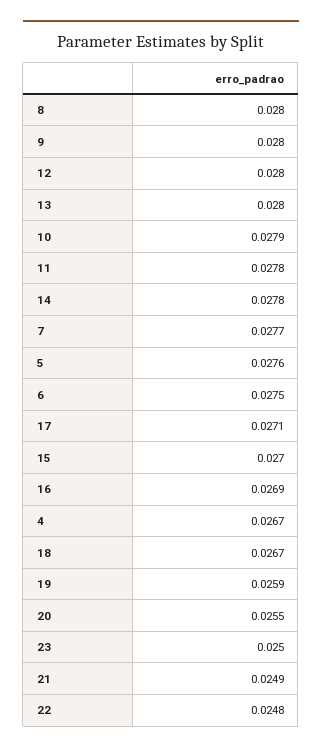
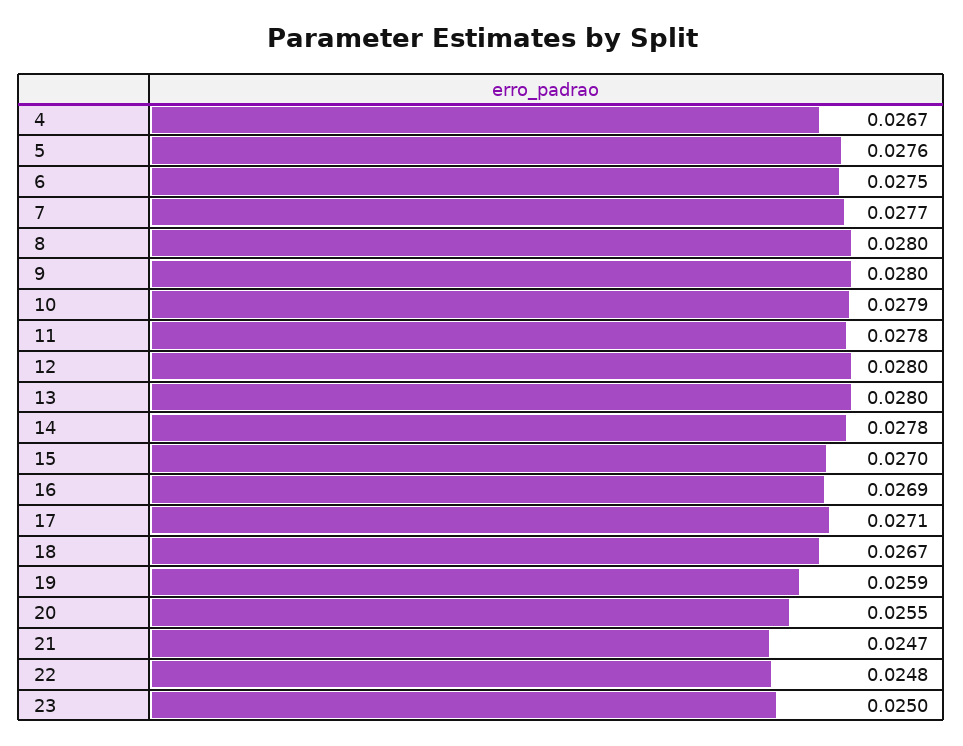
  {
    "8": 0.028,
    "9": 0.028,
    "12": 0.028,
    "13": 0.028,
    "10": 0.0279,
    "11": 0.0278,
    "14": 0.0278,
    "7": 0.0277,
    "5": 0.0276,
    "6": 0.0275,
    "17": 0.0271,
    "15": 0.027,
    "16": 0.0269,
    "4": 0.0267,
    "18": 0.0267,
    "19": 0.0259,
    "20": 0.0255,
    "23": 0.025,
-   "21": 0.0249,
+   "21": 0.0247,
    "22": 0.0248
  }

